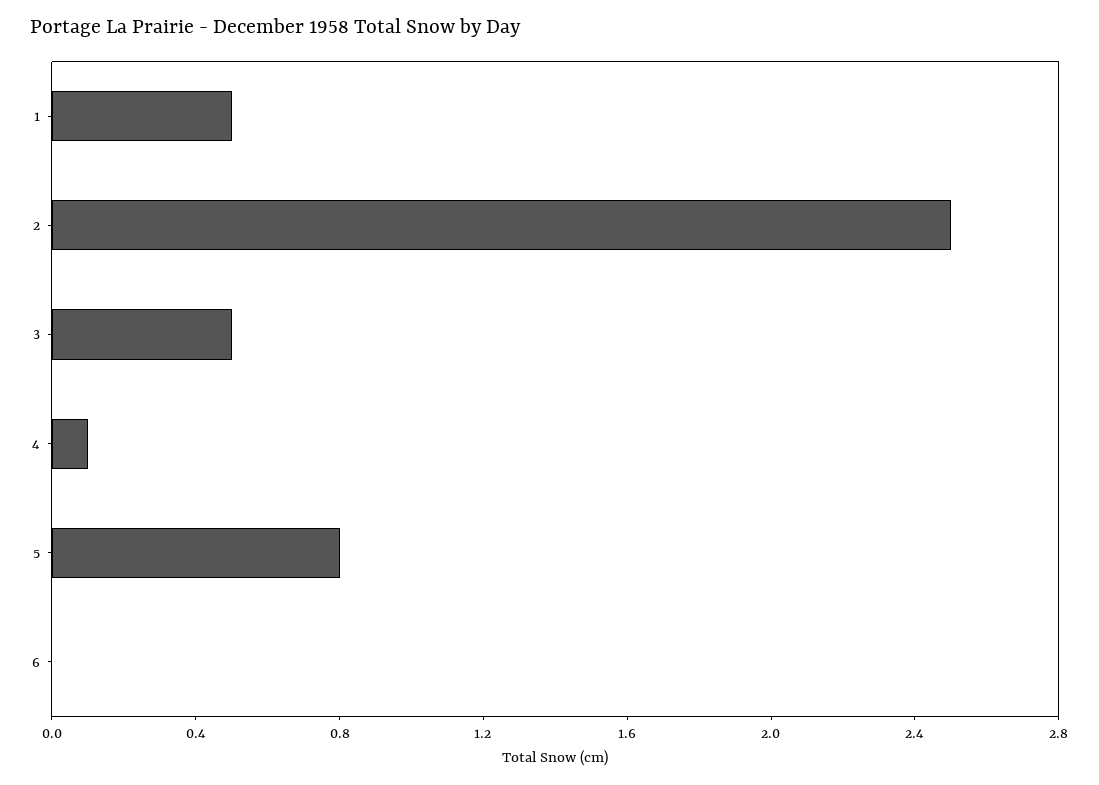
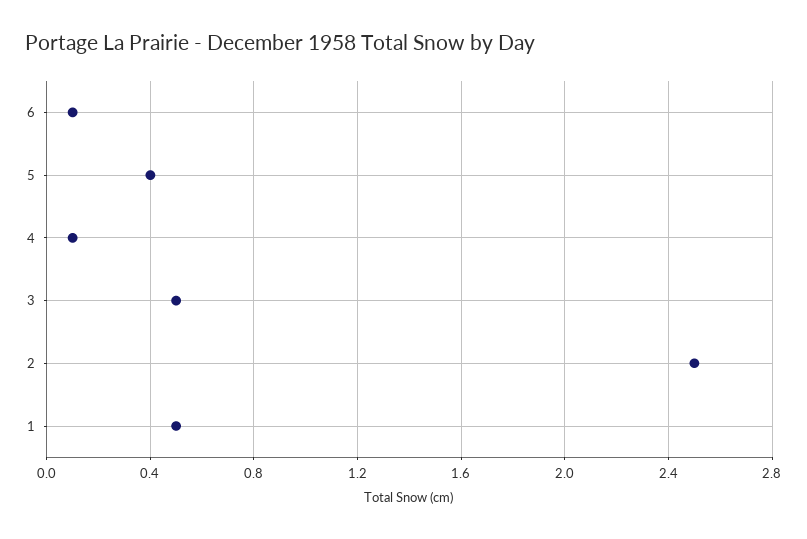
  {
    "1": 0.5,
    "2": 2.5,
    "3": 0.5,
    "4": 0.1,
-   "5": 0.8,
+   "5": 0.4,
-   "6": 0
+   "6": 0.1
  }

